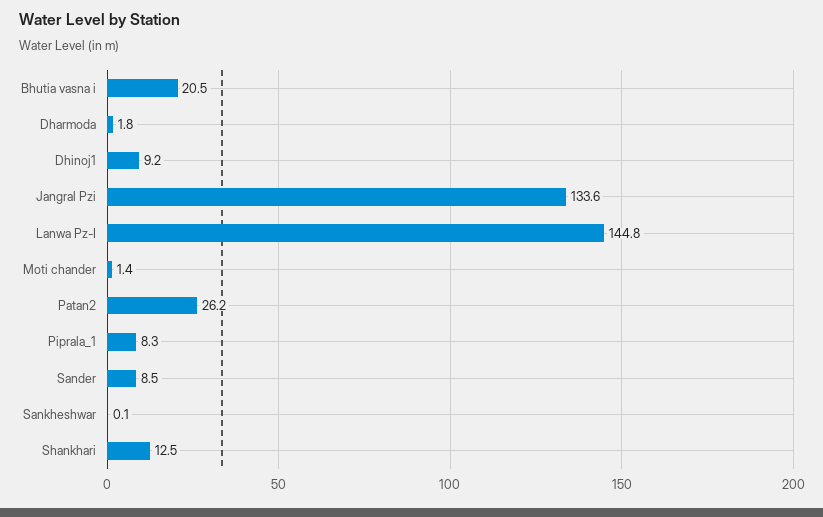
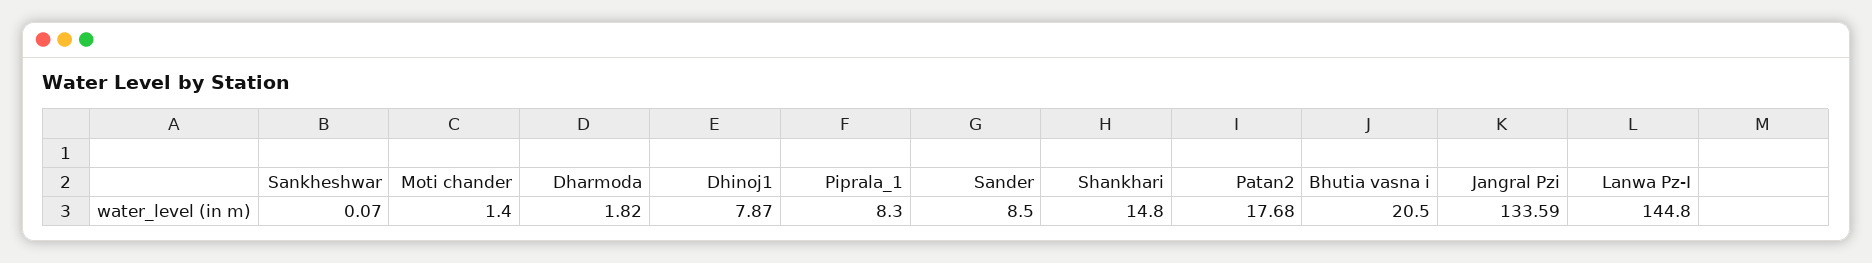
  {
    "Bhutia vasna i": 20.5,
    "Dharmoda": 1.82,
-   "Dhinoj1": 9.2,
+   "Dhinoj1": 7.87,
    "Jangral Pzi": 133.59,
    "Lanwa Pz-I": 144.8,
    "Moti chander": 1.4,
-   "Patan2": 26.2,
+   "Patan2": 17.68,
    "Piprala_1": 8.3,
    "Sander": 8.5,
    "Sankheshwar": 0.07,
-   "Shankhari": 12.5
+   "Shankhari": 14.8
  }

